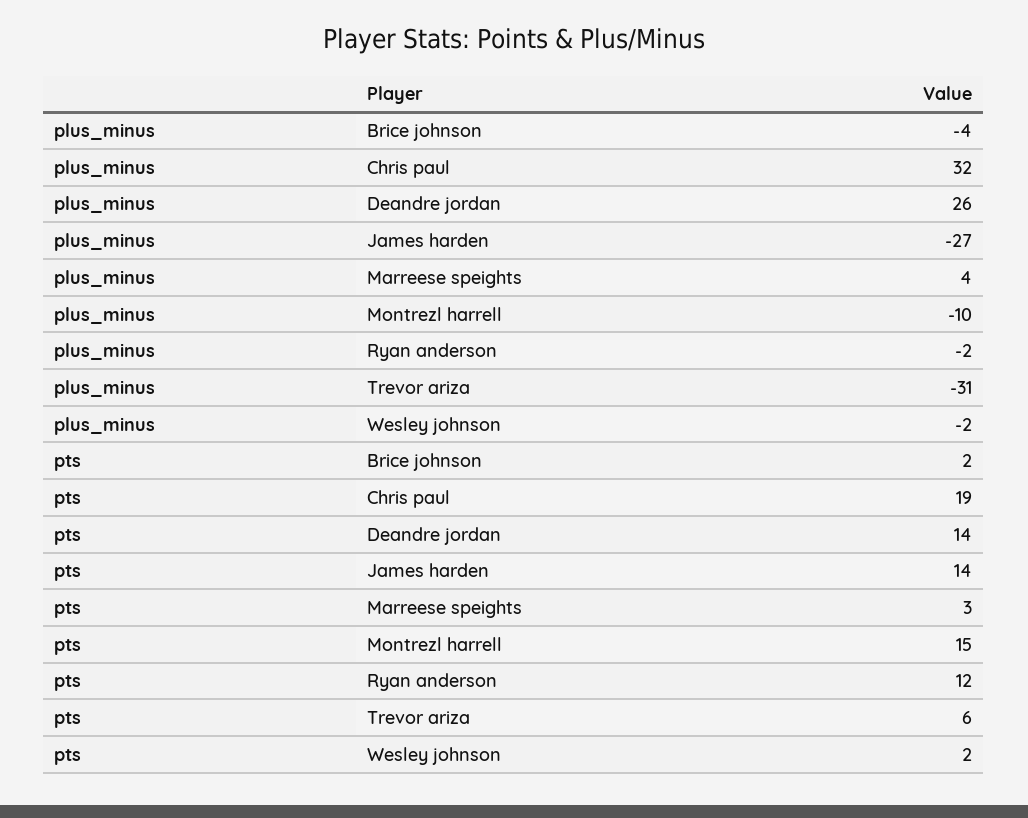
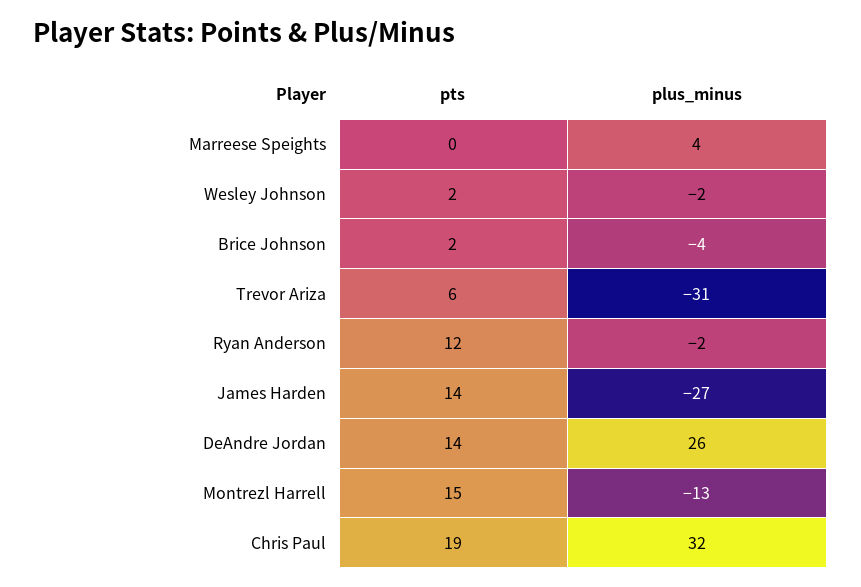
  {
    "plus_minus": {
      "Brice johnson": -4,
      "Chris paul": 32,
      "Deandre jordan": 26,
      "James harden": -27,
      "Marreese speights": 4,
-     "Montrezl harrell": -10,
+     "Montrezl harrell": -13,
      "Ryan anderson": -2,
      "Trevor ariza": -31,
      "Wesley johnson": -2
    },
    "pts": {
      "Brice johnson": 2,
      "Chris paul": 19,
      "Deandre jordan": 14,
      "James harden": 14,
-     "Marreese speights": 3,
+     "Marreese speights": 0,
      "Montrezl harrell": 15,
      "Ryan anderson": 12,
      "Trevor ariza": 6,
      "Wesley johnson": 2
    }
  }

